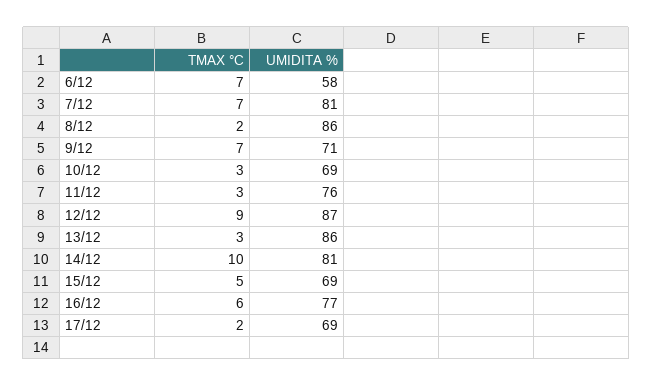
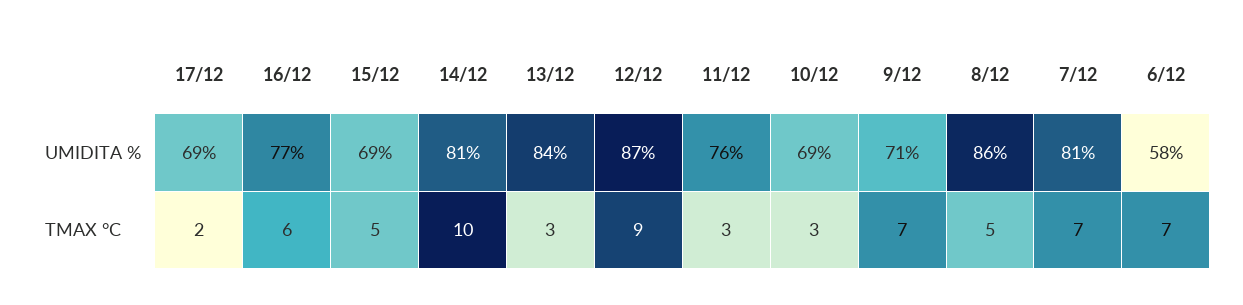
  {
    "TMAX °C": {
      "6/12": 7,
      "7/12": 7,
-     "8/12": 2,
+     "8/12": 5,
      "9/12": 7,
      "10/12": 3,
      "11/12": 3,
      "12/12": 9,
      "13/12": 3,
      "14/12": 10,
      "15/12": 5,
      "16/12": 6,
      "17/12": 2
    },
    "UMIDITA %": {
      "6/12": 58,
      "7/12": 81,
      "8/12": 86,
      "9/12": 71,
      "10/12": 69,
      "11/12": 76,
      "12/12": 87,
-     "13/12": 86,
+     "13/12": 84,
      "14/12": 81,
      "15/12": 69,
      "16/12": 77,
      "17/12": 69
    }
  }

